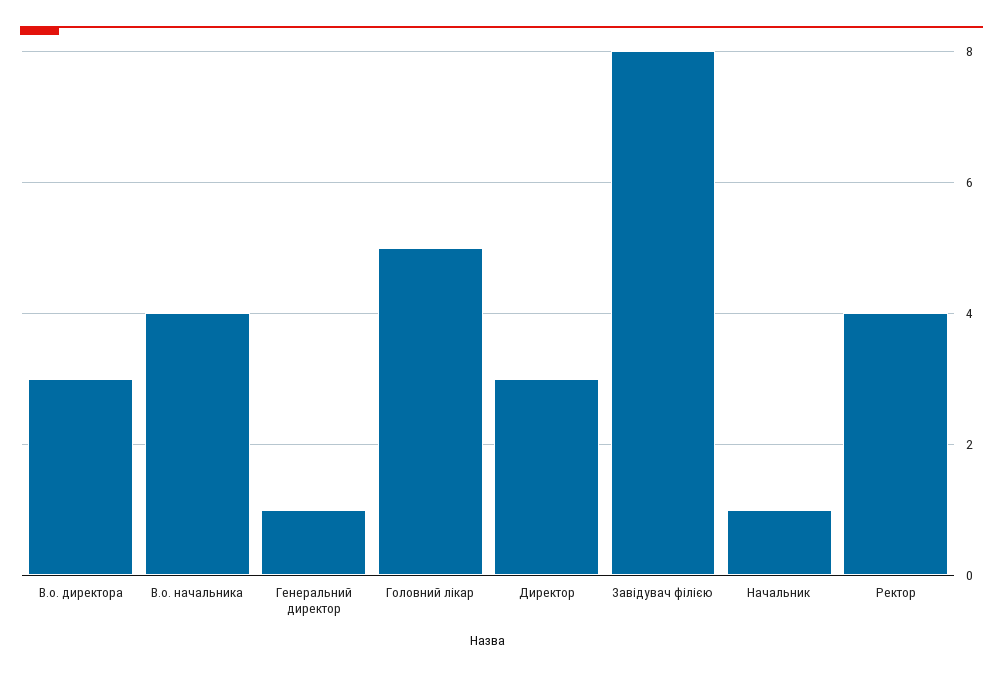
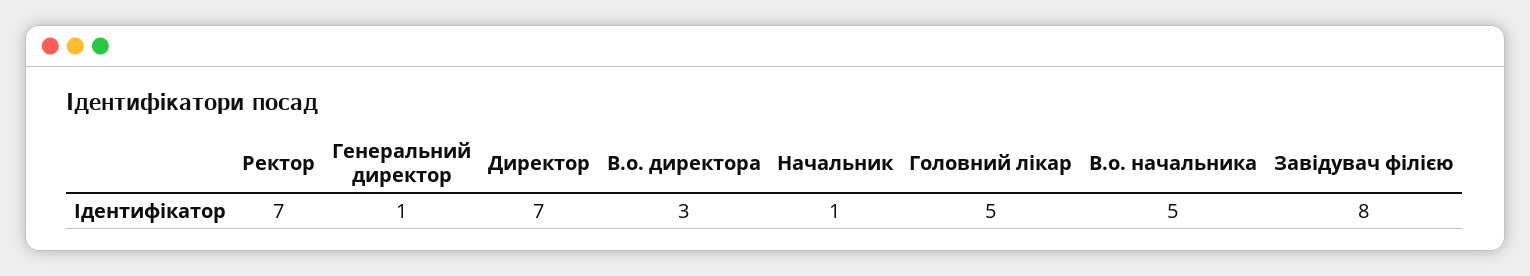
  {
    "В.о. директора": 3,
-   "В.о. начальника": 4,
+   "В.о. начальника": 5,
    "Генеральний директор": 1,
    "Головний лікар": 5,
-   "Директор": 3,
+   "Директор": 7,
    "Завідувач філією": 8,
    "Начальник": 1,
-   "Ректор": 4
+   "Ректор": 7
  }

